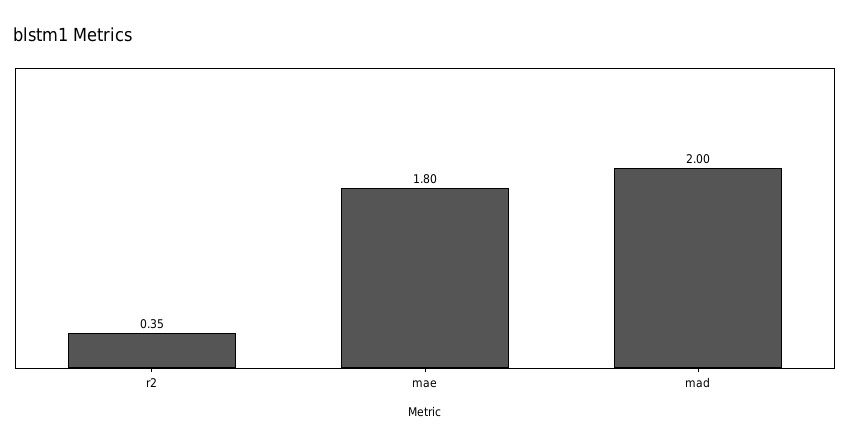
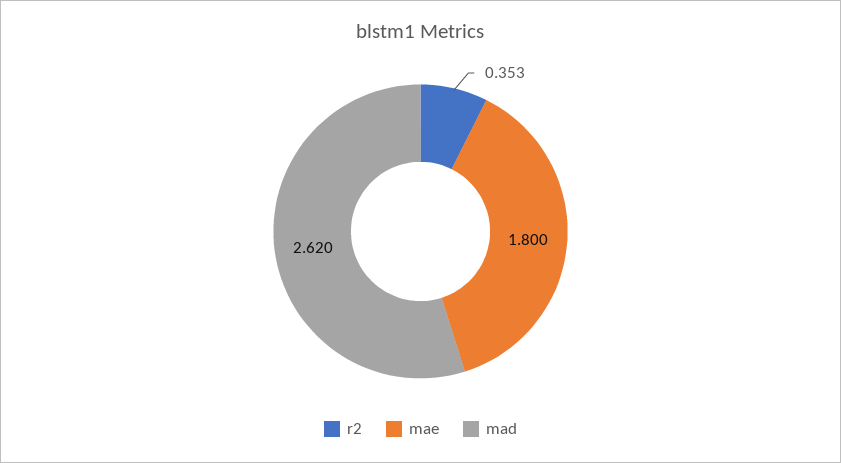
  {
    "r2": 0.353,
    "mae": 1.8,
-   "mad": 2
+   "mad": 2.62
  }

